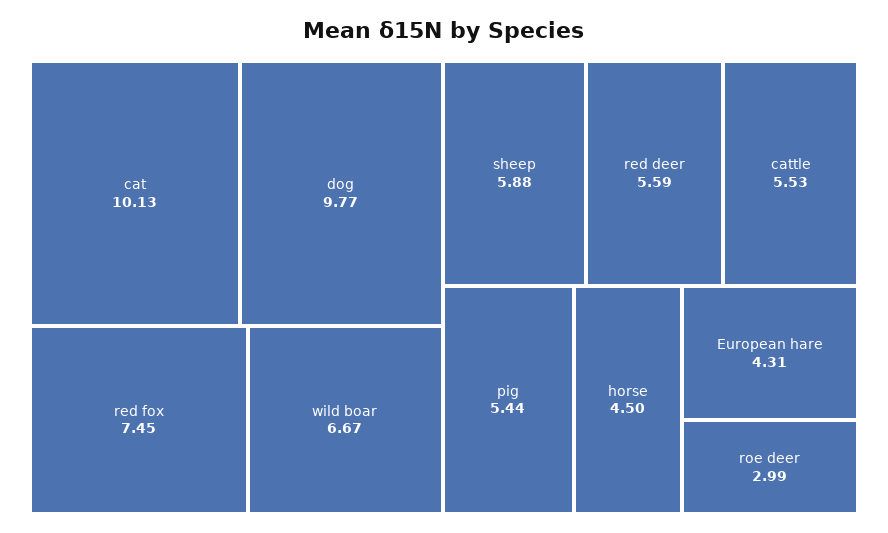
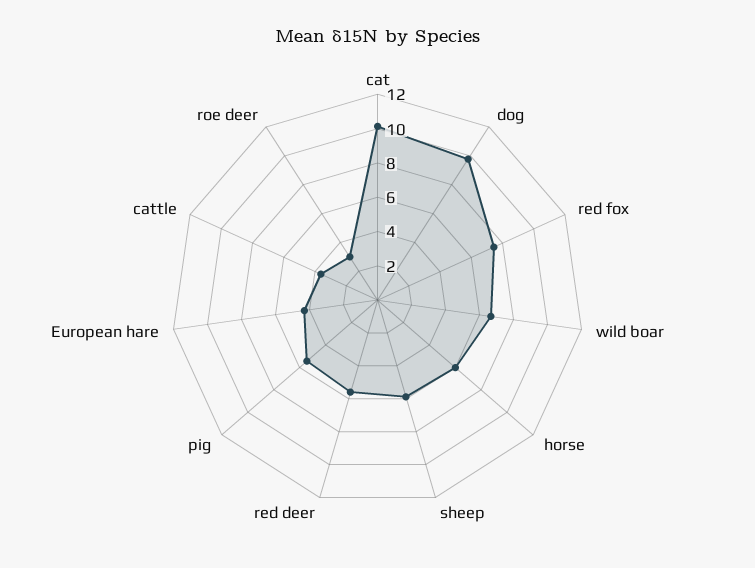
  {
    "cat": 10.13,
    "dog": 9.77,
    "red fox": 7.45,
    "wild boar": 6.67,
    "sheep": 5.88,
    "red deer": 5.59,
-   "cattle": 5.53,
+   "cattle": 3.5,
    "pig": 5.44,
-   "horse": 4.5,
+   "horse": 6,
    "European hare": 4.31,
    "roe deer": 2.99
  }

